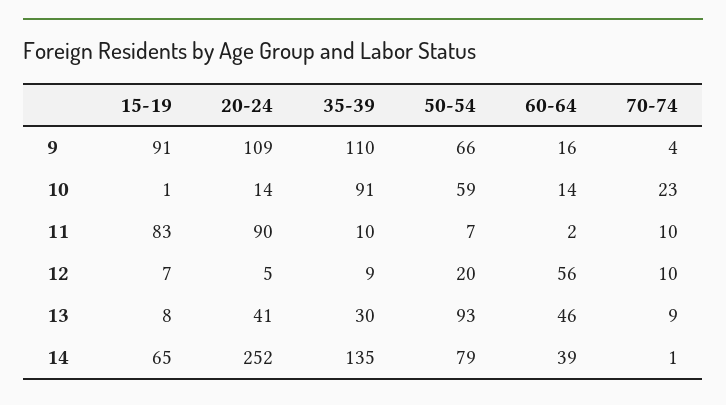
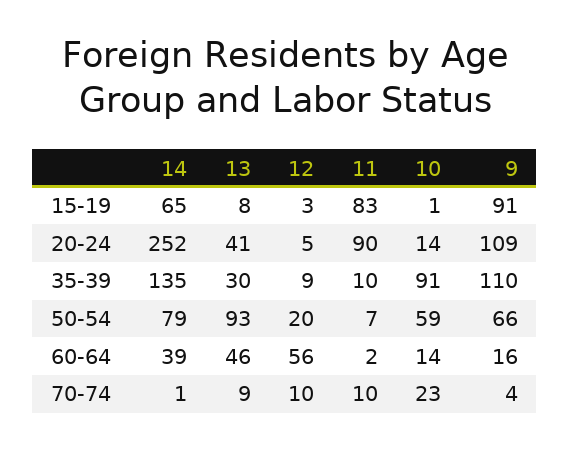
  {
    "15-19": {
      "9": 91,
      "10": 1,
      "11": 83,
-     "12": 7,
+     "12": 3,
      "13": 8,
      "14": 65
    },
    "20-24": {
      "9": 109,
      "10": 14,
      "11": 90,
      "12": 5,
      "13": 41,
      "14": 252
    },
    "35-39": {
      "9": 110,
      "10": 91,
      "11": 10,
      "12": 9,
      "13": 30,
      "14": 135
    },
    "50-54": {
      "9": 66,
      "10": 59,
      "11": 7,
      "12": 20,
      "13": 93,
      "14": 79
    },
    "60-64": {
      "9": 16,
      "10": 14,
      "11": 2,
      "12": 56,
      "13": 46,
      "14": 39
    },
    "70-74": {
      "9": 4,
      "10": 23,
      "11": 10,
      "12": 10,
      "13": 9,
      "14": 1
    }
  }

